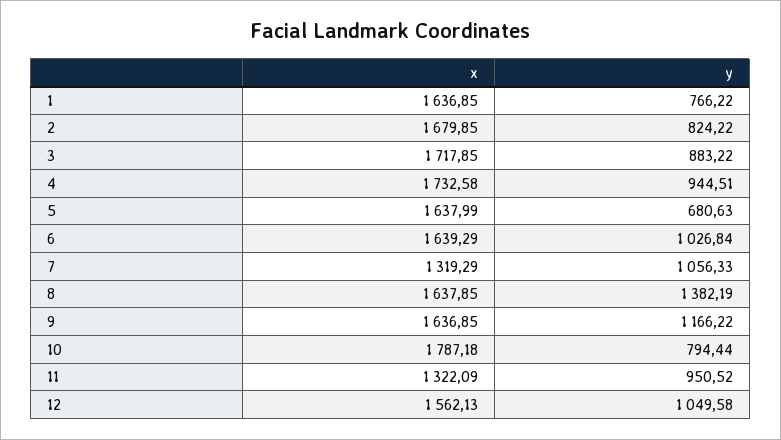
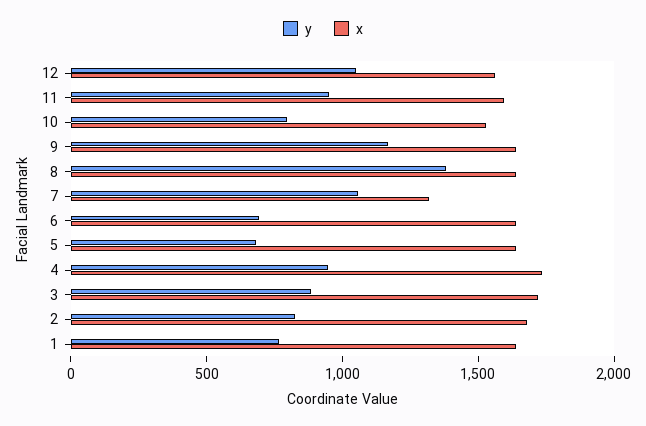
  {
    "x": {
      "1": 1636.85,
      "2": 1679.85,
      "3": 1717.85,
      "4": 1732.58,
      "5": 1637.99,
      "6": 1639.29,
      "7": 1319.29,
      "8": 1637.85,
      "9": 1636.85,
-     "10": 1787.18,
+     "10": 1500,
-     "11": 1322.09,
+     "11": 1600,
      "12": 1562.13
    },
    "y": {
      "1": 766.22,
      "2": 824.22,
      "3": 883.22,
      "4": 944.51,
      "5": 680.63,
-     "6": 1026.84,
+     "6": 700,
      "7": 1056.33,
      "8": 1382.19,
      "9": 1166.22,
      "10": 794.44,
      "11": 950.52,
      "12": 1049.58
    }
  }

